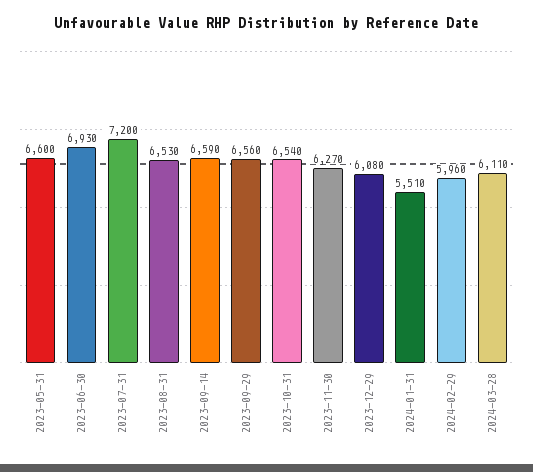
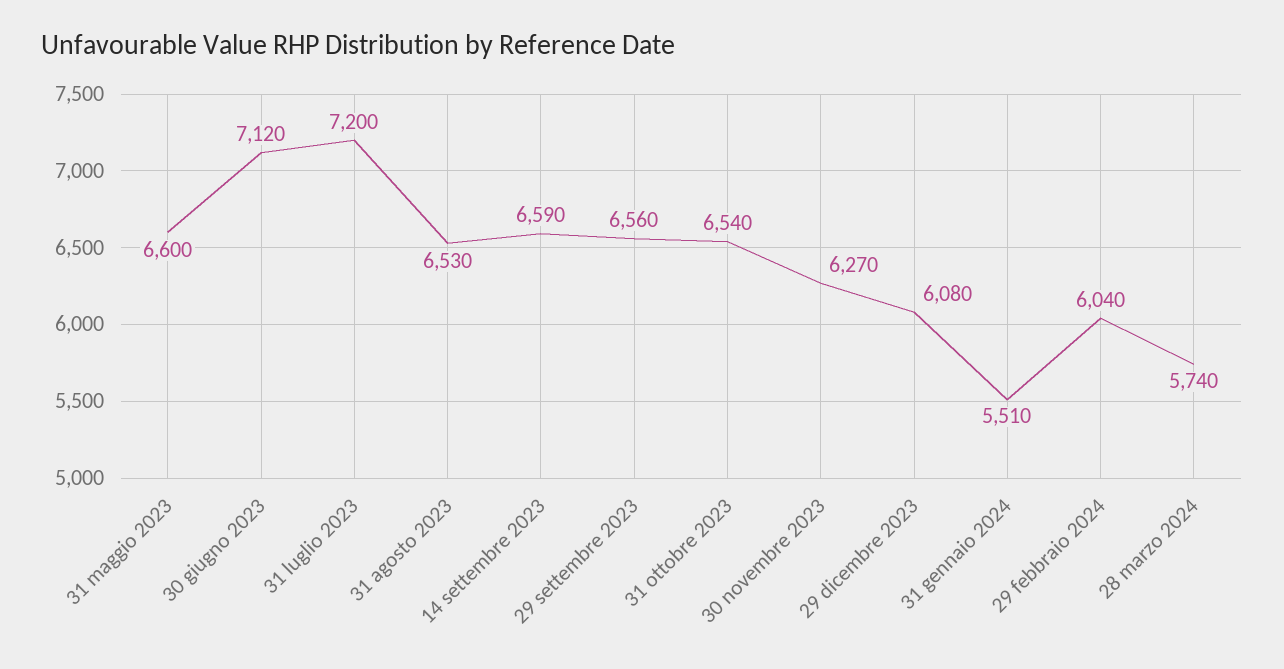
  {
    "2023-05-31": 6600,
-   "2023-06-30": 6930,
+   "2023-06-30": 7120,
    "2023-07-31": 7200,
    "2023-08-31": 6530,
    "2023-09-14": 6590,
    "2023-09-29": 6560,
    "2023-10-31": 6540,
    "2023-11-30": 6270,
    "2023-12-29": 6080,
    "2024-01-31": 5510,
-   "2024-02-29": 5960,
+   "2024-02-29": 6040,
-   "2024-03-28": 6110
+   "2024-03-28": 5740
  }

